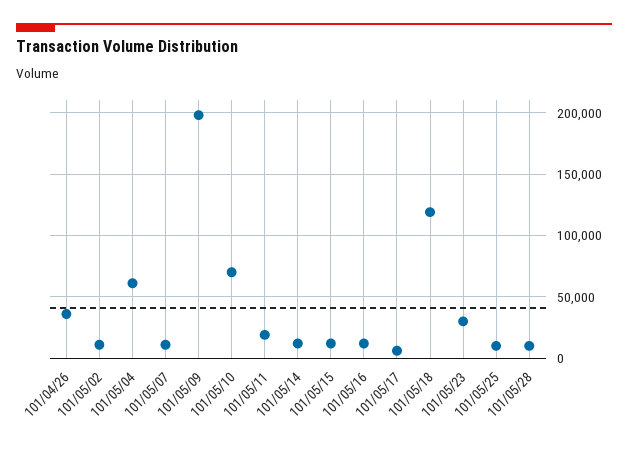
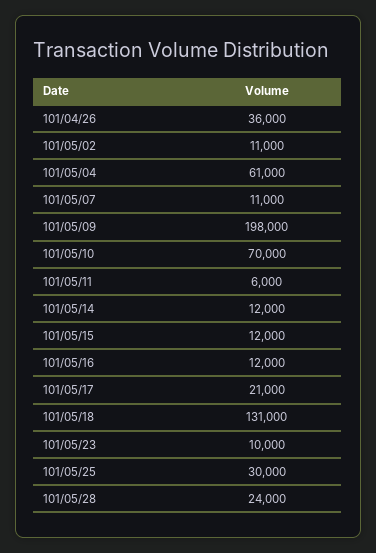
  {
    "101/04/26": 36000,
    "101/05/02": 11000,
    "101/05/04": 61000,
    "101/05/07": 11000,
    "101/05/09": 198000,
    "101/05/10": 70000,
-   "101/05/11": 20000,
+   "101/05/11": 6000,
    "101/05/14": 12000,
    "101/05/15": 12000,
    "101/05/16": 12000,
-   "101/05/17": 5000,
+   "101/05/17": 21000,
-   "101/05/18": 120000,
+   "101/05/18": 131000,
-   "101/05/23": 30000,
+   "101/05/23": 10000,
-   "101/05/25": 10000,
+   "101/05/25": 30000,
-   "101/05/28": 10000
+   "101/05/28": 24000
  }

